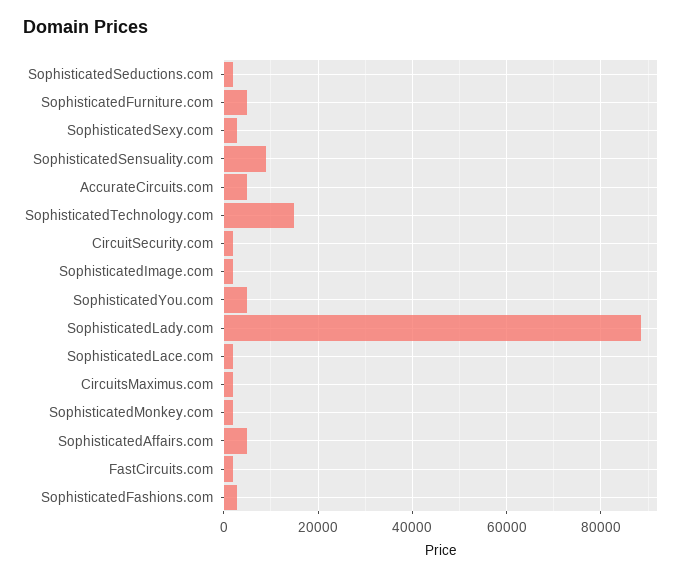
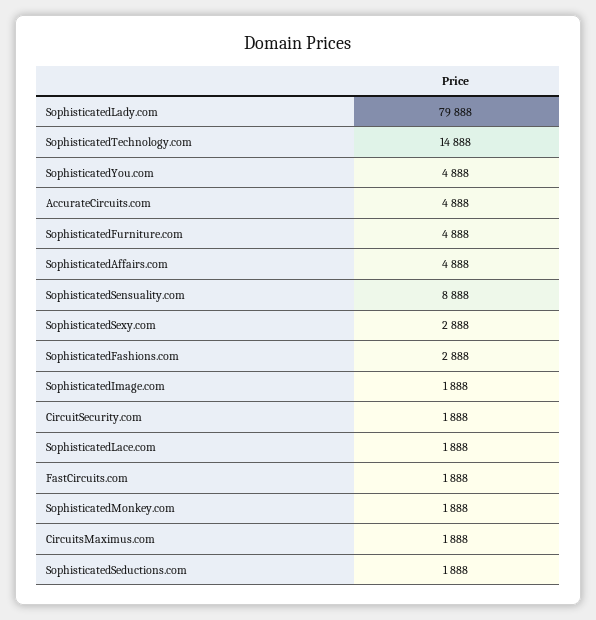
  {
    "SophisticatedSeductions.com": 1888,
    "SophisticatedFurniture.com": 4888,
    "SophisticatedSexy.com": 2888,
    "SophisticatedSensuality.com": 8888,
    "AccurateCircuits.com": 4888,
    "SophisticatedTechnology.com": 14888,
    "CircuitSecurity.com": 1888,
    "SophisticatedImage.com": 1888,
    "SophisticatedYou.com": 4888,
-   "SophisticatedLady.com": 88000,
+   "SophisticatedLady.com": 79888,
    "SophisticatedLace.com": 1888,
    "CircuitsMaximus.com": 1888,
    "SophisticatedMonkey.com": 1888,
    "SophisticatedAffairs.com": 4888,
    "FastCircuits.com": 1888,
    "SophisticatedFashions.com": 2888
  }

